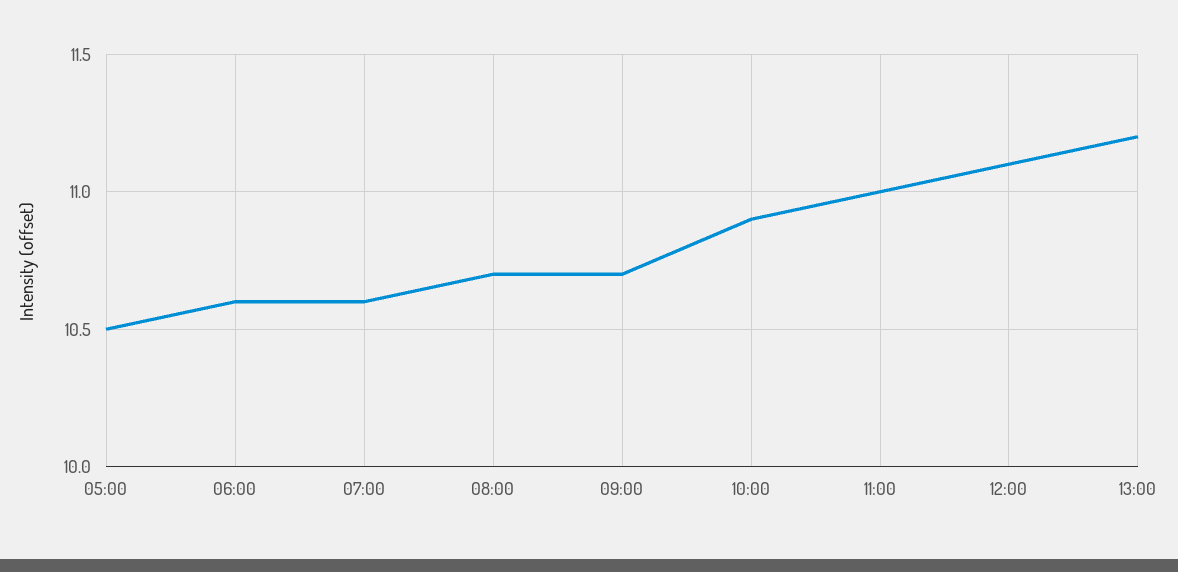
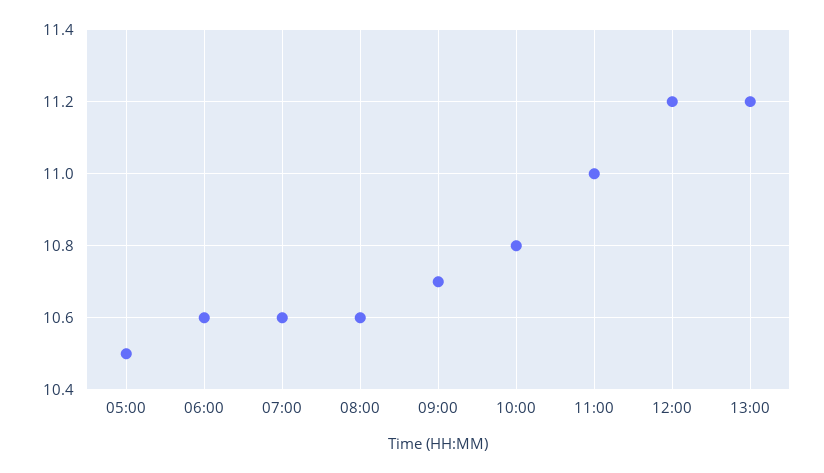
  {
    "05:00": 10.5,
    "06:00": 10.6,
    "07:00": 10.6,
-   "08:00": 10.7,
+   "08:00": 10.6,
    "09:00": 10.7,
-   "10:00": 10.9,
+   "10:00": 10.8,
    "11:00": 11,
-   "12:00": 11.1,
+   "12:00": 11.2,
    "13:00": 11.2
  }

